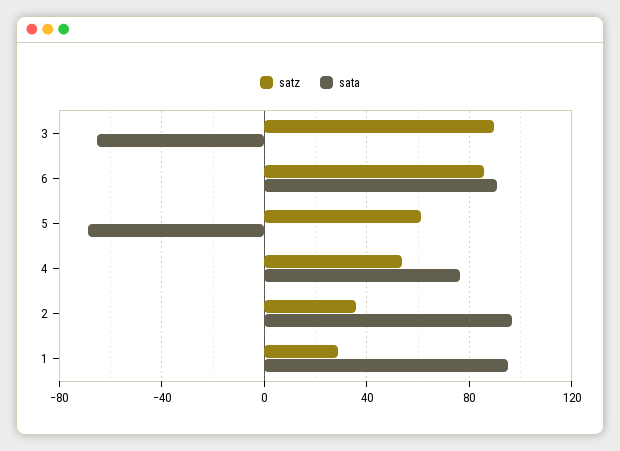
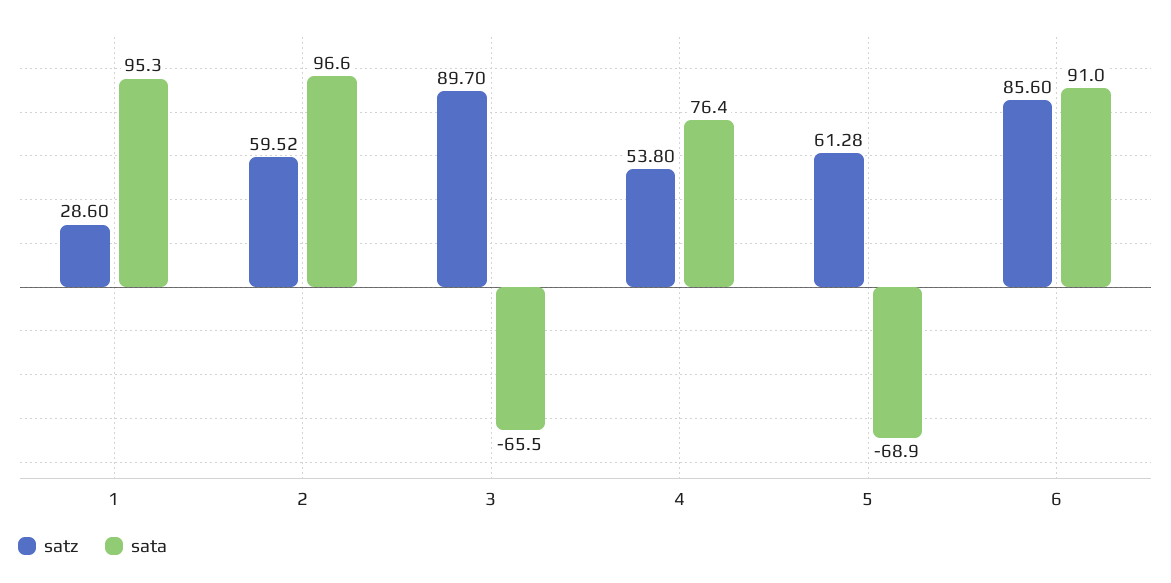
  {
    "satz": {
      "3": 89.7,
      "6": 85.6,
      "5": 61.28,
      "4": 53.8,
-     "2": 35,
+     "2": 59.52,
      "1": 28.6
    },
    "sata": {
      "3": -65.5,
      "6": 91,
      "5": -68.9,
      "4": 76.4,
      "2": 96.6,
      "1": 95.3
    }
  }

